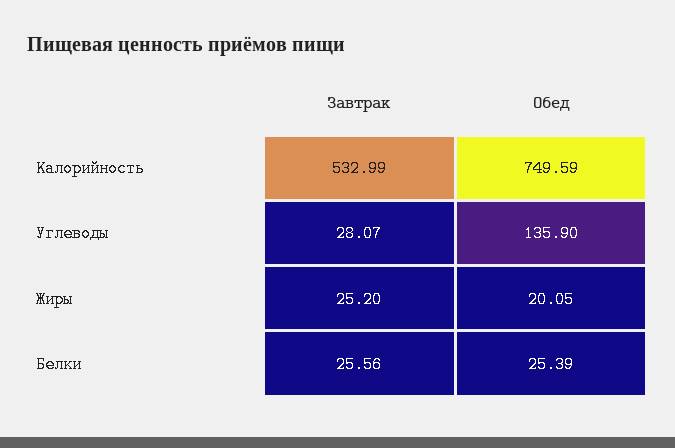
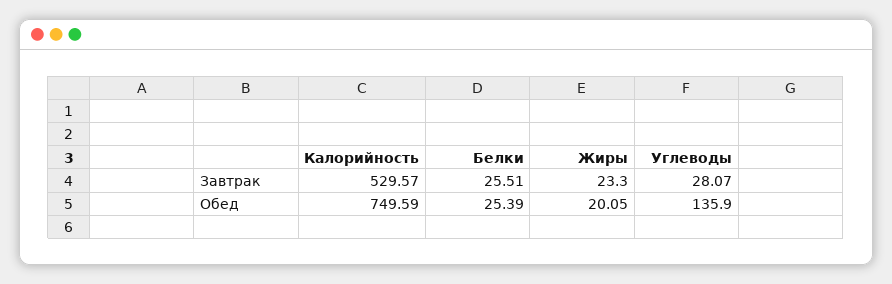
  {
    "Завтрак": {
-     "Калорийность": 532.99,
+     "Калорийность": 529.57,
      "Углеводы": 28.07,
-     "Жиры": 25.2,
+     "Жиры": 23.3,
-     "Белки": 25.56
+     "Белки": 25.51
    },
    "Обед": {
      "Калорийность": 749.59,
      "Углеводы": 135.9,
      "Жиры": 20.05,
      "Белки": 25.39
    }
  }

